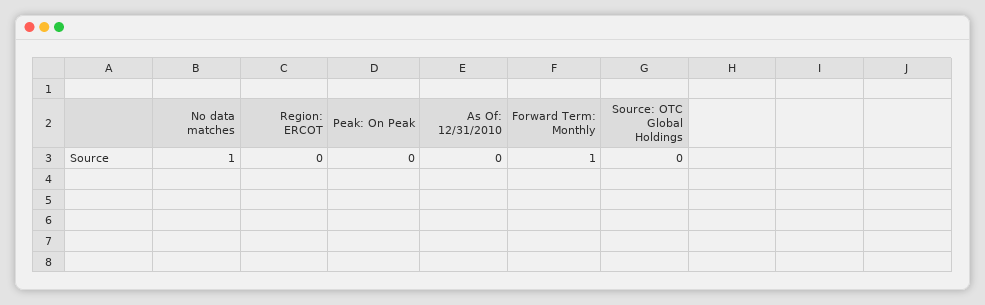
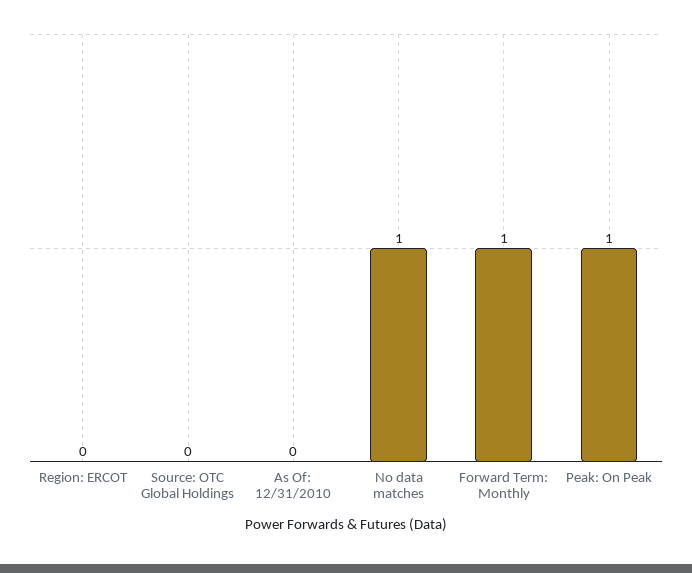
  {
    "No data matches": 1,
    "Region: ERCOT": 0,
-   "Peak: On Peak": 0,
+   "Peak: On Peak": 1,
    "As Of: 12/31/2010": 0,
    "Forward Term: Monthly": 1,
    "Source: OTC Global Holdings": 0
  }

